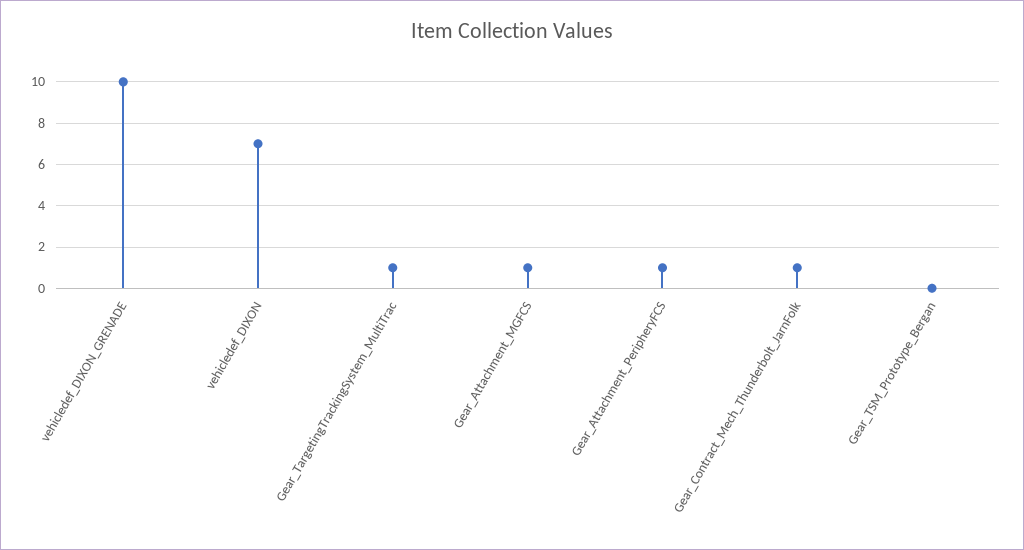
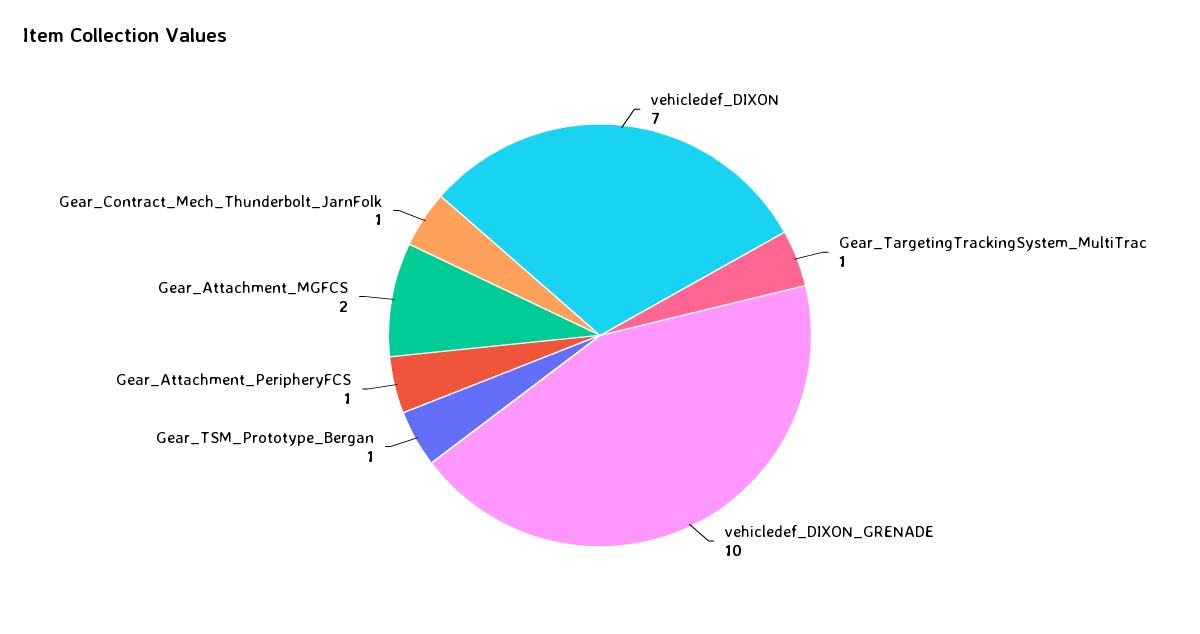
  {
    "vehicledef_DIXON_GRENADE": 10,
    "vehicledef_DIXON": 7,
    "Gear_TargetingTrackingSystem_MultiTrac": 1,
-   "Gear_Attachment_MGFCS": 1,
+   "Gear_Attachment_MGFCS": 2,
    "Gear_Attachment_PeripheryFCS": 1,
    "Gear_Contract_Mech_Thunderbolt_JarnFolk": 1,
-   "Gear_TSM_Prototype_Bergan": 0
+   "Gear_TSM_Prototype_Bergan": 1
  }

